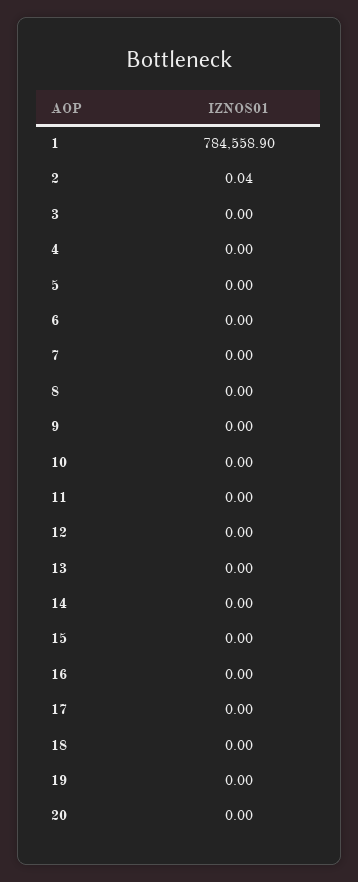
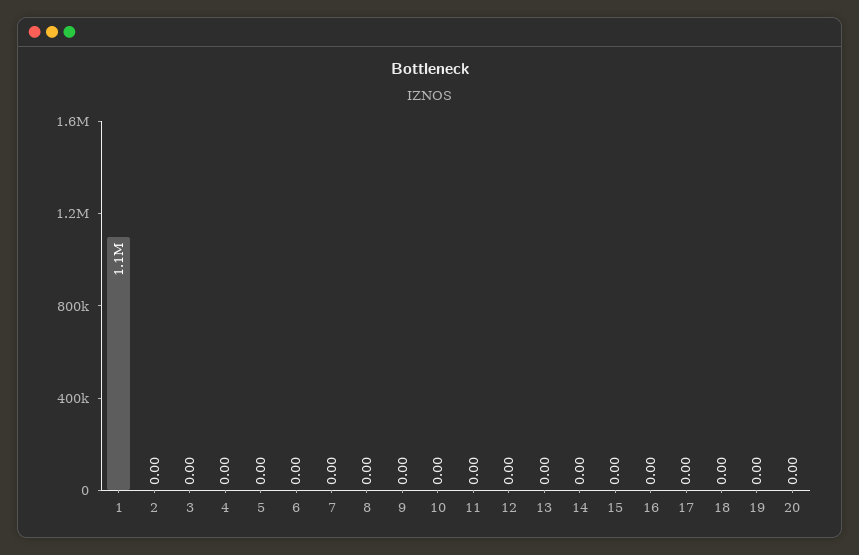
  {
-   "1": 784558.9,
+   "1": 1100000,
-   "2": 0.04,
+   "2": 0,
    "3": 0,
    "4": 0,
    "5": 0,
    "6": 0,
    "7": 0,
    "8": 0,
    "9": 0,
    "10": 0,
    "11": 0,
    "12": 0,
    "13": 0,
    "14": 0,
    "15": 0,
    "16": 0,
    "17": 0,
    "18": 0,
    "19": 0,
    "20": 0
  }

